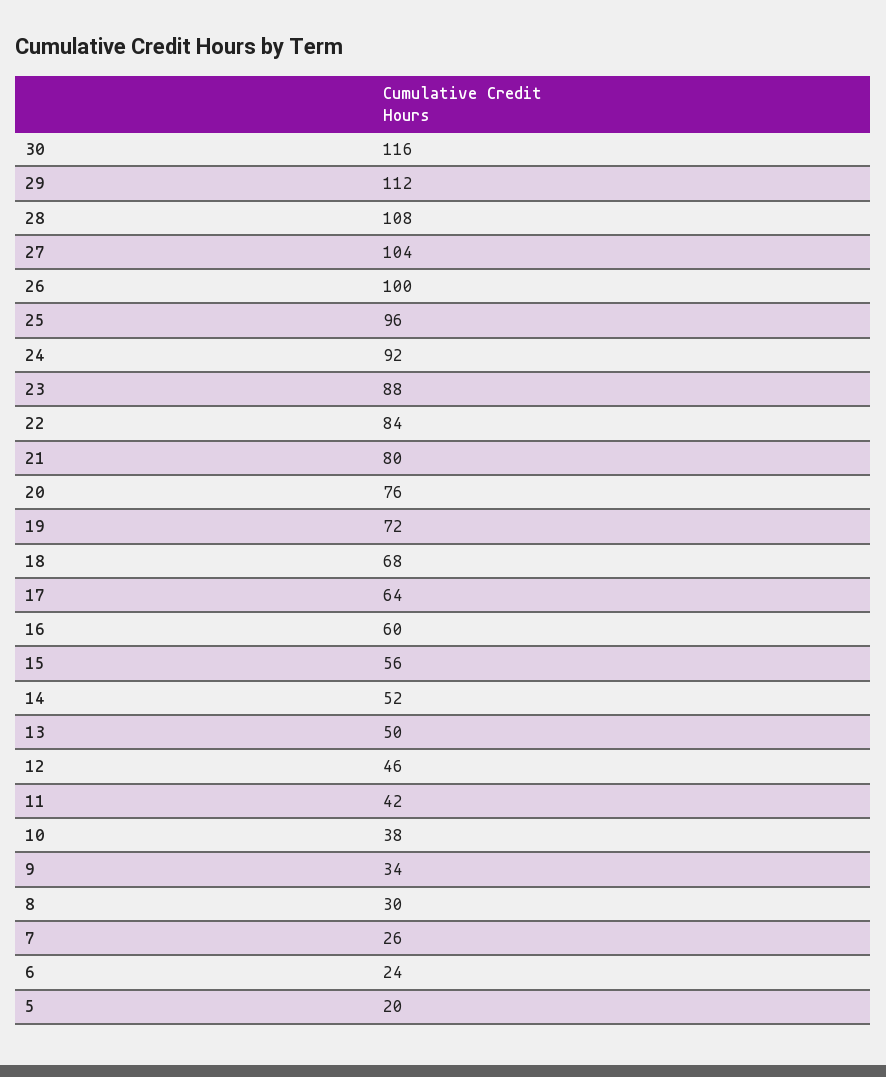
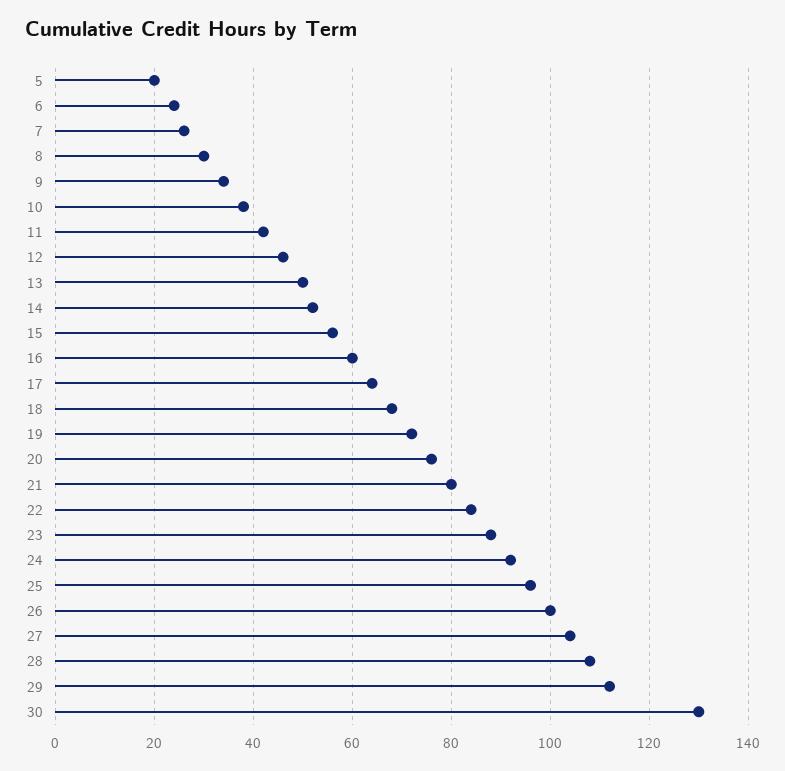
  {
-   "30": 116,
+   "30": 130,
    "29": 112,
    "28": 108,
    "27": 104,
    "26": 100,
    "25": 96,
    "24": 92,
    "23": 88,
    "22": 84,
    "21": 80,
    "20": 76,
    "19": 72,
    "18": 68,
    "17": 64,
    "16": 60,
    "15": 56,
    "14": 52,
    "13": 50,
    "12": 46,
    "11": 42,
    "10": 38,
    "9": 34,
    "8": 30,
    "7": 26,
    "6": 24,
    "5": 20
  }

